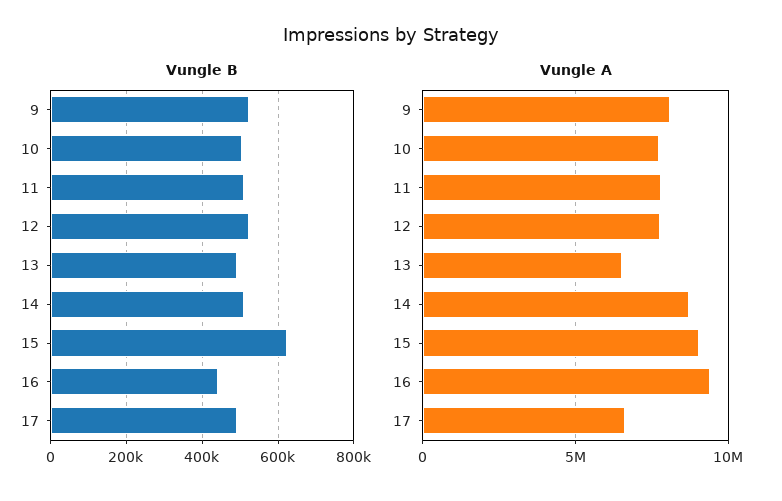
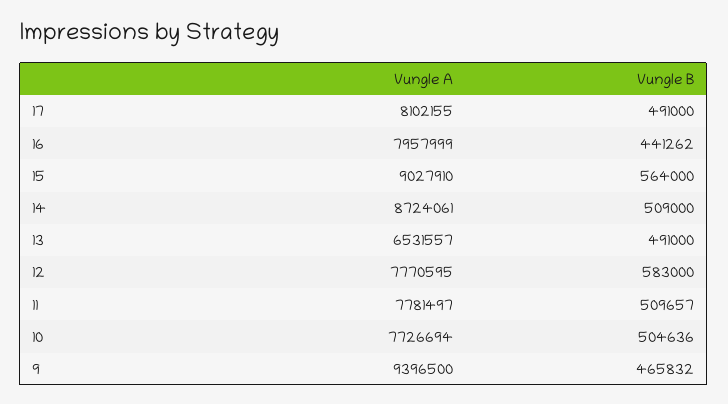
  {
    "Vungle B": {
-     "9": 520000,
+     "9": 465832,
      "10": 504636,
      "11": 509657,
-     "12": 520000,
+     "12": 583000,
      "13": 491000,
      "14": 509000,
-     "15": 620000,
+     "15": 564000,
      "16": 441262,
      "17": 491000
    },
    "Vungle A": {
-     "9": 8000000,
+     "9": 9396500,
      "10": 7726694,
      "11": 7781497,
      "12": 7770595,
      "13": 6531557,
      "14": 8724061,
      "15": 9027910,
-     "16": 9500000,
+     "16": 7957999,
-     "17": 6500000
+     "17": 8102155
    }
  }

